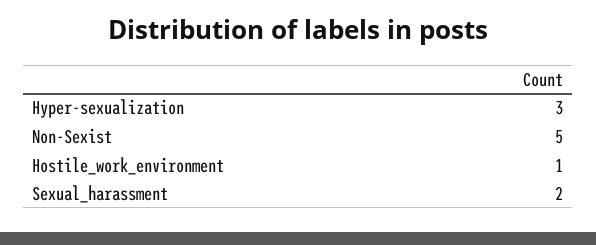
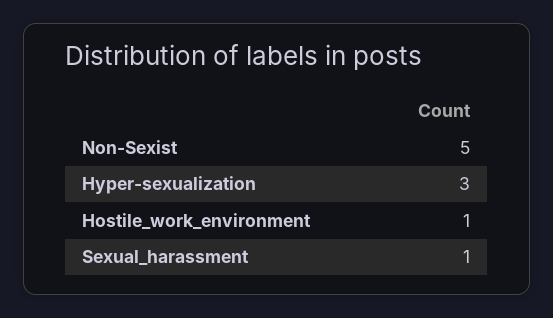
  {
    "Hyper-sexualization": 3,
    "Non-Sexist": 5,
    "Hostile_work_environment": 1,
-   "Sexual_harassment": 2
+   "Sexual_harassment": 1
  }

